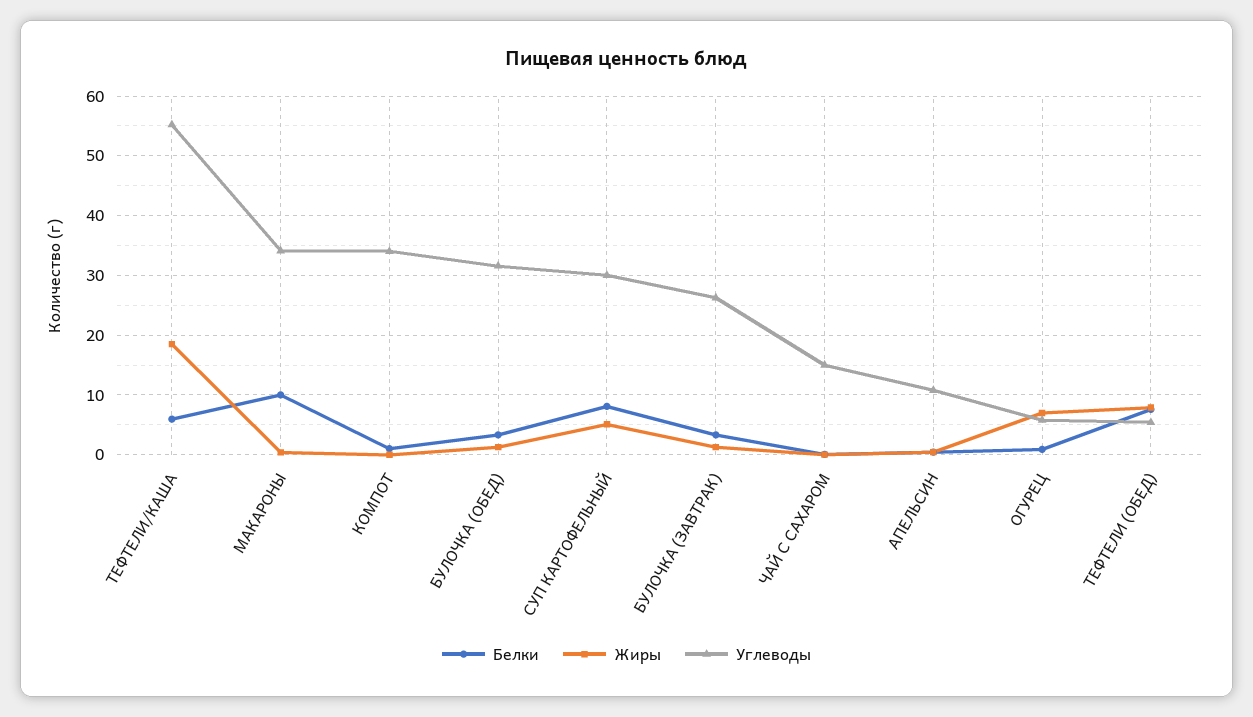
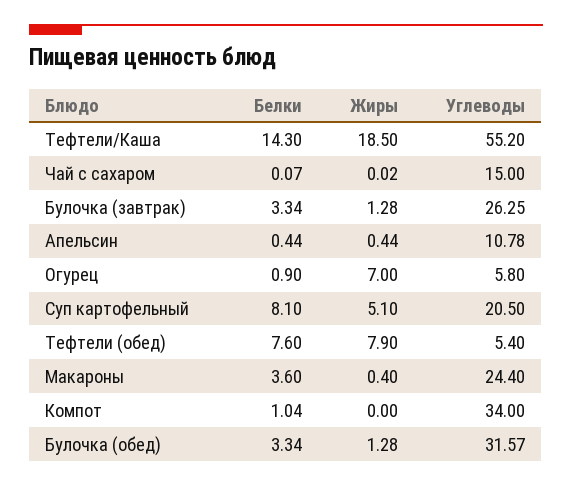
  {
    "Белки": {
-     "ТЕФТЕЛИ/КАША": 6,
+     "ТЕФТЕЛИ/КАША": 14.3,
-     "МАКАРОНЫ": 10,
+     "МАКАРОНЫ": 3.6,
      "КОМПОТ": 1.04,
      "БУЛОЧКА (ОБЕД)": 3.34,
      "СУП КАРТОФЕЛЬНЫЙ": 8.1,
      "БУЛОЧКА (ЗАВТРАК)": 3.34,
      "ЧАЙ С САХАРОМ": 0.07,
      "АПЕЛЬСИН": 0.44,
      "ОГУРЕЦ": 0.9,
      "ТЕФТЕЛИ (ОБЕД)": 7.6
    },
    "Жиры": {
      "ТЕФТЕЛИ/КАША": 18.5,
      "МАКАРОНЫ": 0.4,
      "КОМПОТ": 0,
      "БУЛОЧКА (ОБЕД)": 1.28,
      "СУП КАРТОФЕЛЬНЫЙ": 5.1,
      "БУЛОЧКА (ЗАВТРАК)": 1.28,
      "ЧАЙ С САХАРОМ": 0.02,
      "АПЕЛЬСИН": 0.44,
      "ОГУРЕЦ": 7,
      "ТЕФТЕЛИ (ОБЕД)": 7.9
    },
    "Углеводы": {
      "ТЕФТЕЛИ/КАША": 55.2,
-     "МАКАРОНЫ": 34,
+     "МАКАРОНЫ": 24.4,
      "КОМПОТ": 34,
      "БУЛОЧКА (ОБЕД)": 31.57,
-     "СУП КАРТОФЕЛЬНЫЙ": 30,
+     "СУП КАРТОФЕЛЬНЫЙ": 20.5,
      "БУЛОЧКА (ЗАВТРАК)": 26.25,
      "ЧАЙ С САХАРОМ": 15,
      "АПЕЛЬСИН": 10.78,
      "ОГУРЕЦ": 5.8,
      "ТЕФТЕЛИ (ОБЕД)": 5.4
    }
  }

